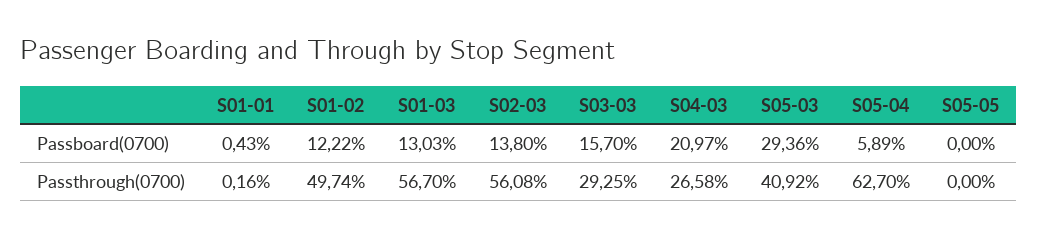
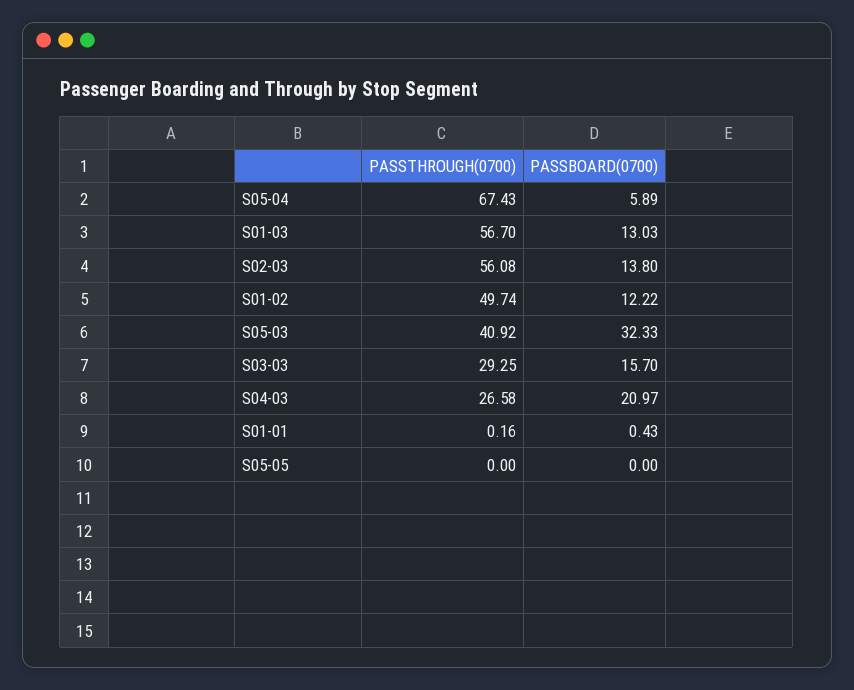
  {
    "S01-01": {
      "Passboard(0700)": 0.43,
      "Passthrough(0700)": 0.16
    },
    "S01-02": {
      "Passboard(0700)": 12.22,
      "Passthrough(0700)": 49.74
    },
    "S01-03": {
      "Passboard(0700)": 13.03,
      "Passthrough(0700)": 56.7
    },
    "S02-03": {
      "Passboard(0700)": 13.8,
      "Passthrough(0700)": 56.08
    },
    "S03-03": {
      "Passboard(0700)": 15.7,
      "Passthrough(0700)": 29.25
    },
    "S04-03": {
      "Passboard(0700)": 20.97,
      "Passthrough(0700)": 26.58
    },
    "S05-03": {
-     "Passboard(0700)": 29.36,
+     "Passboard(0700)": 32.33,
      "Passthrough(0700)": 40.92
    },
    "S05-04": {
      "Passboard(0700)": 5.89,
-     "Passthrough(0700)": 62.7
+     "Passthrough(0700)": 67.43
    },
    "S05-05": {
      "Passboard(0700)": 0,
      "Passthrough(0700)": 0
    }
  }

